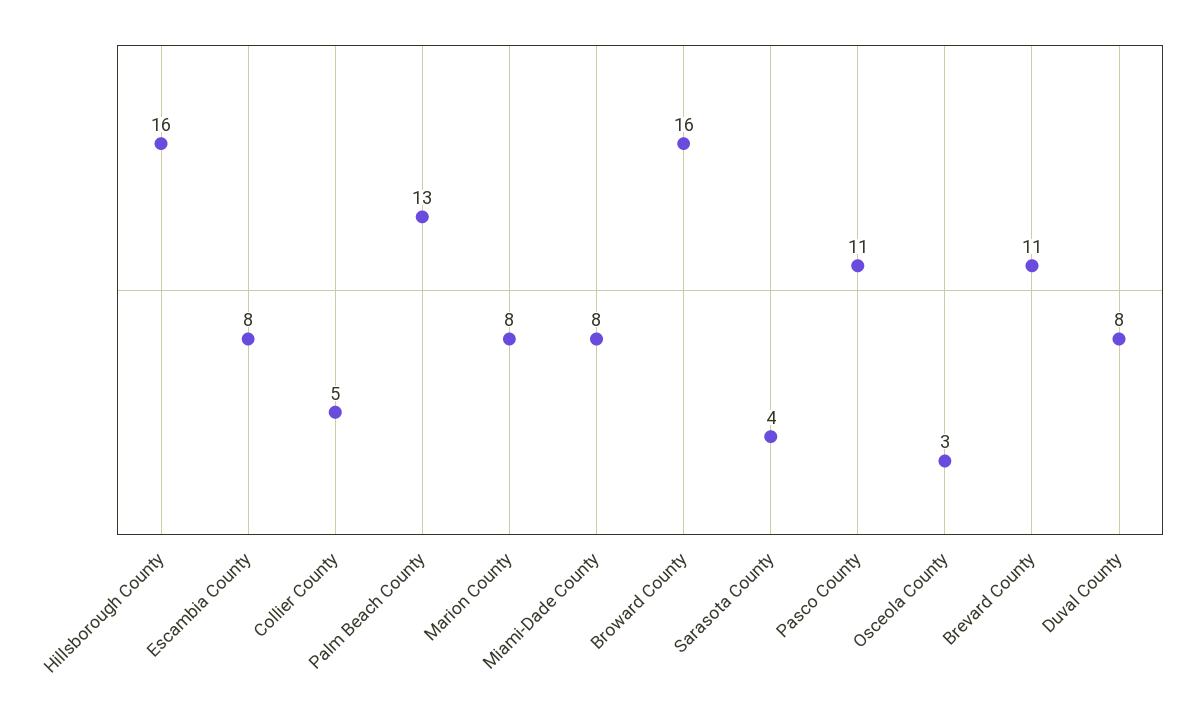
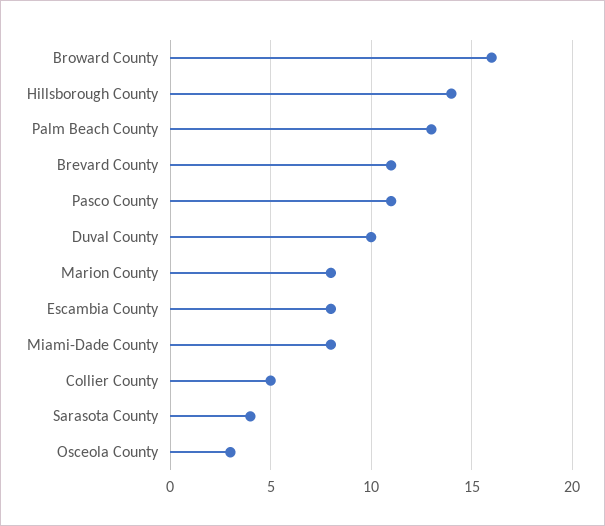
  {
-   "Hillsborough County": 16,
+   "Hillsborough County": 14,
    "Escambia County": 8,
    "Collier County": 5,
    "Palm Beach County": 13,
    "Marion County": 8,
    "Miami-Dade County": 8,
    "Broward County": 16,
    "Sarasota County": 4,
    "Pasco County": 11,
    "Osceola County": 3,
    "Brevard County": 11,
-   "Duval County": 8
+   "Duval County": 10
  }

